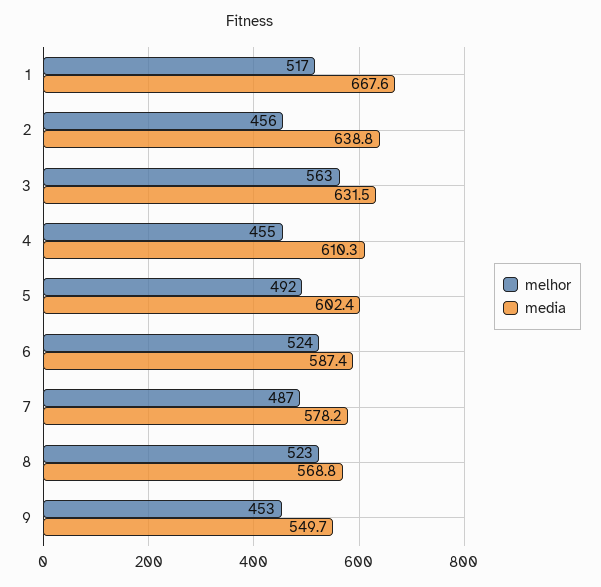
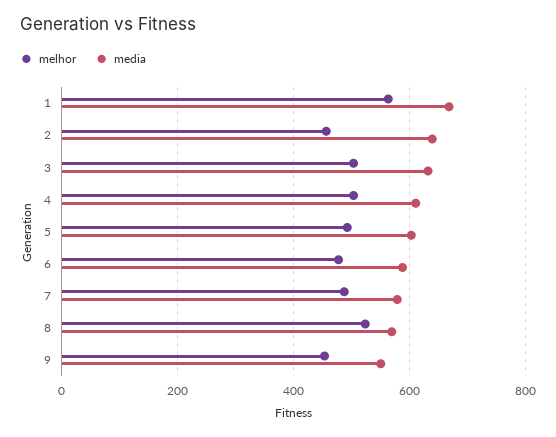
  {
    "melhor": {
-     "1": 517,
+     "1": 560,
      "2": 456,
-     "3": 563,
+     "3": 500,
-     "4": 455,
+     "4": 500,
      "5": 492,
-     "6": 524,
+     "6": 480,
      "7": 487,
      "8": 523,
      "9": 453
    },
    "media": {
      "1": 667.6,
      "2": 638.8,
      "3": 631.5,
      "4": 610.3,
      "5": 602.4,
      "6": 587.4,
      "7": 578.2,
      "8": 568.8,
      "9": 549.7
    }
  }

